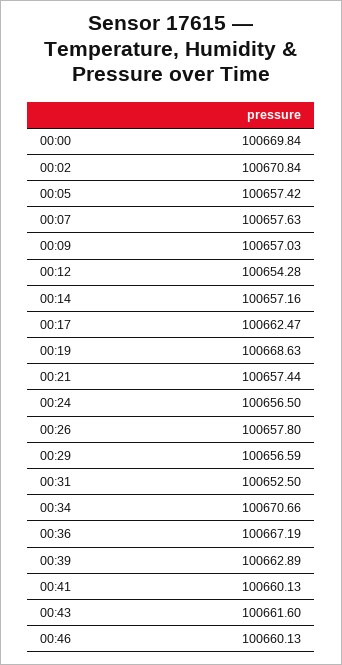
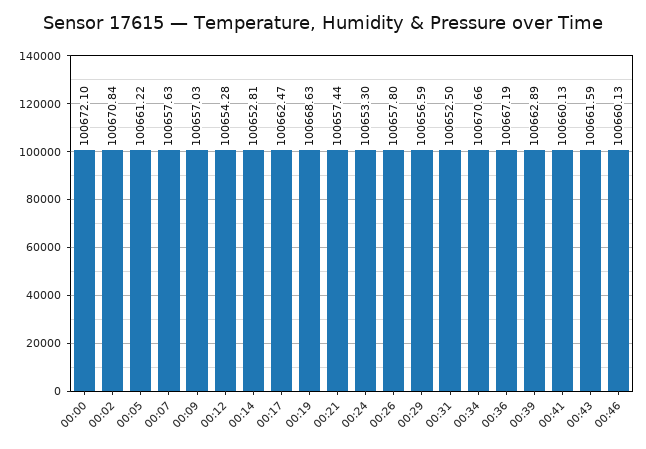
  {
-   "00:00": 100669.84,
+   "00:00": 100672.1,
    "00:02": 100670.84,
-   "00:05": 100657.42,
+   "00:05": 100661.22,
    "00:07": 100657.63,
    "00:09": 100657.03,
    "00:12": 100654.28,
-   "00:14": 100657.16,
+   "00:14": 100652.81,
    "00:17": 100662.47,
    "00:19": 100668.63,
    "00:21": 100657.44,
-   "00:24": 100656.5,
+   "00:24": 100653.3,
    "00:26": 100657.8,
    "00:29": 100656.59,
    "00:31": 100652.5,
    "00:34": 100670.66,
    "00:36": 100667.19,
    "00:39": 100662.89,
    "00:41": 100660.13,
-   "00:43": 100661.6,
+   "00:43": 100661.59,
    "00:46": 100660.13
  }

